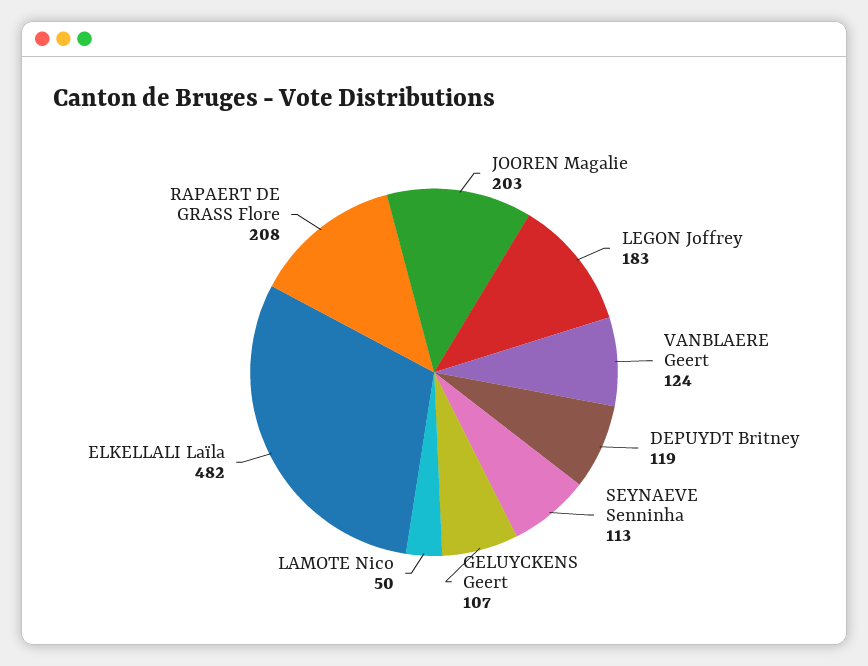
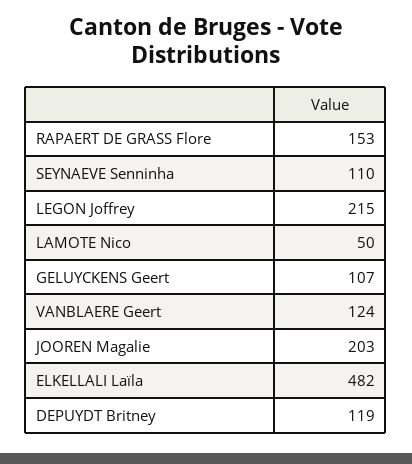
  {
    "JOOREN Magalie": 203,
-   "LEGON Joffrey": 183,
+   "LEGON Joffrey": 215,
    "VANBLAERE Geert": 124,
    "DEPUYDT Britney": 119,
-   "SEYNAEVE Senninha": 113,
+   "SEYNAEVE Senninha": 110,
    "GELUYCKENS Geert": 107,
    "LAMOTE Nico": 50,
    "ELKELLALI Laïla": 482,
-   "RAPAERT DE GRASS Flore": 208
+   "RAPAERT DE GRASS Flore": 153
  }

